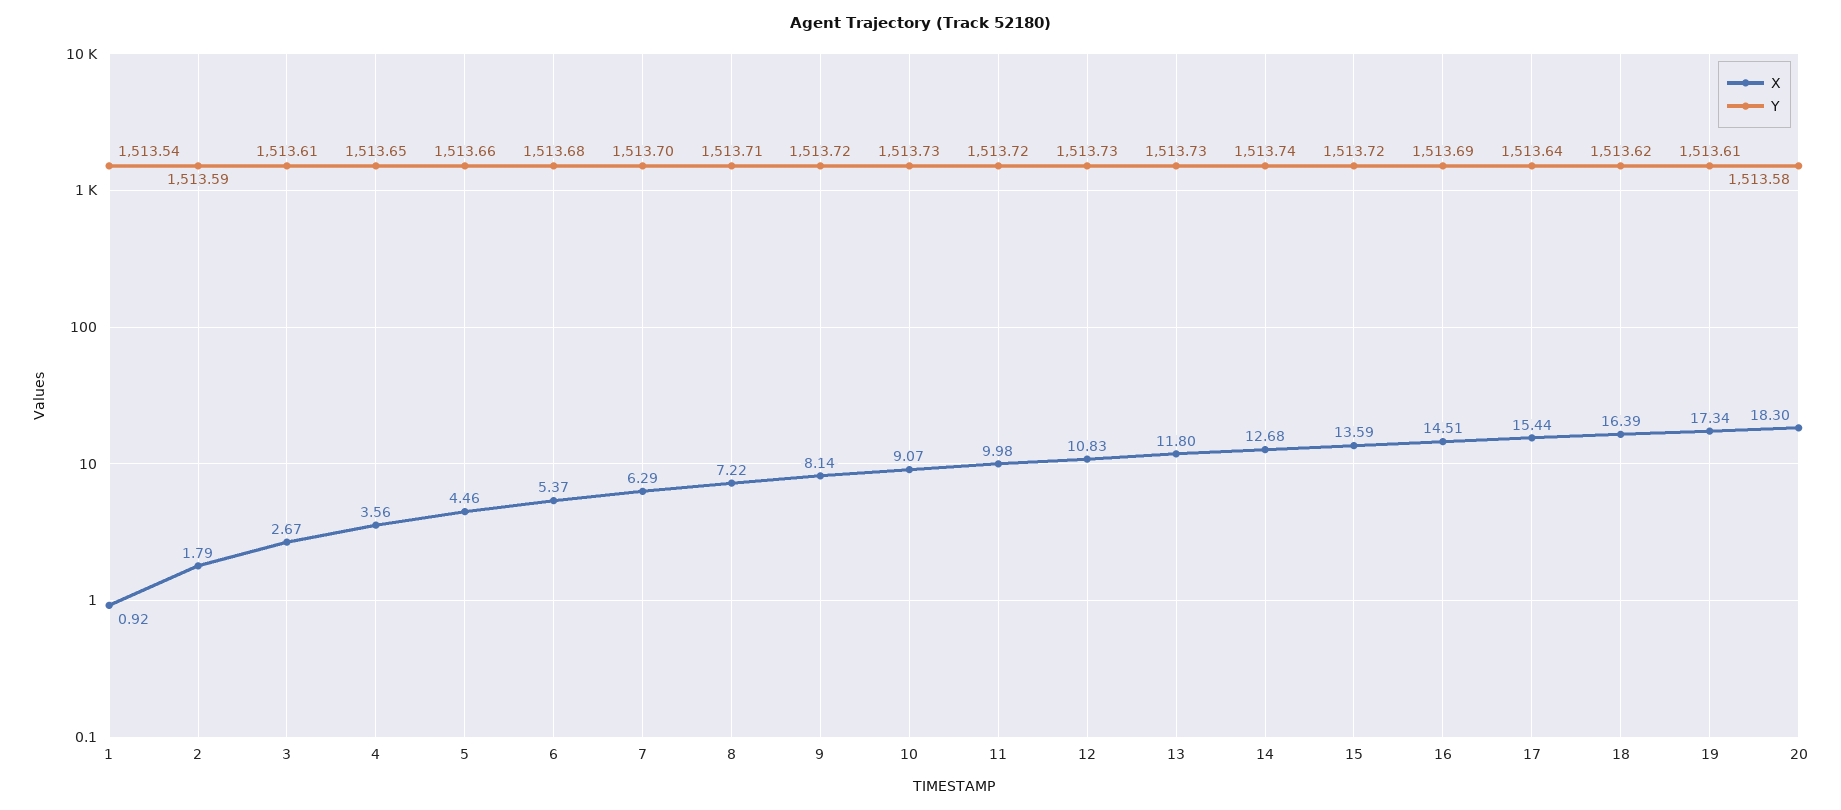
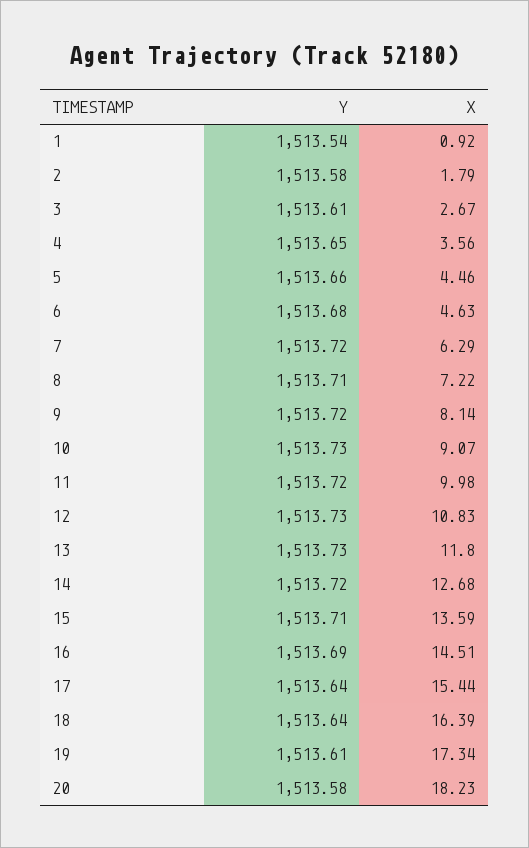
  {
    "X": {
      "1": 0.92,
      "2": 1.79,
      "3": 2.67,
      "4": 3.56,
      "5": 4.46,
-     "6": 5.37,
+     "6": 4.63,
      "7": 6.29,
      "8": 7.22,
      "9": 8.14,
      "10": 9.07,
      "11": 9.98,
      "12": 10.83,
      "13": 11.8,
      "14": 12.68,
      "15": 13.59,
      "16": 14.51,
      "17": 15.44,
      "18": 16.39,
      "19": 17.34,
-     "20": 18.3
+     "20": 18.23
    },
    "Y": {
      "1": 1513.54,
-     "2": 1513.59,
+     "2": 1513.58,
      "3": 1513.61,
      "4": 1513.65,
      "5": 1513.66,
      "6": 1513.68,
-     "7": 1513.7,
+     "7": 1513.72,
      "8": 1513.71,
      "9": 1513.72,
      "10": 1513.73,
      "11": 1513.72,
      "12": 1513.73,
      "13": 1513.73,
-     "14": 1513.74,
+     "14": 1513.72,
-     "15": 1513.72,
+     "15": 1513.71,
      "16": 1513.69,
      "17": 1513.64,
-     "18": 1513.62,
+     "18": 1513.64,
      "19": 1513.61,
      "20": 1513.58
    }
  }

